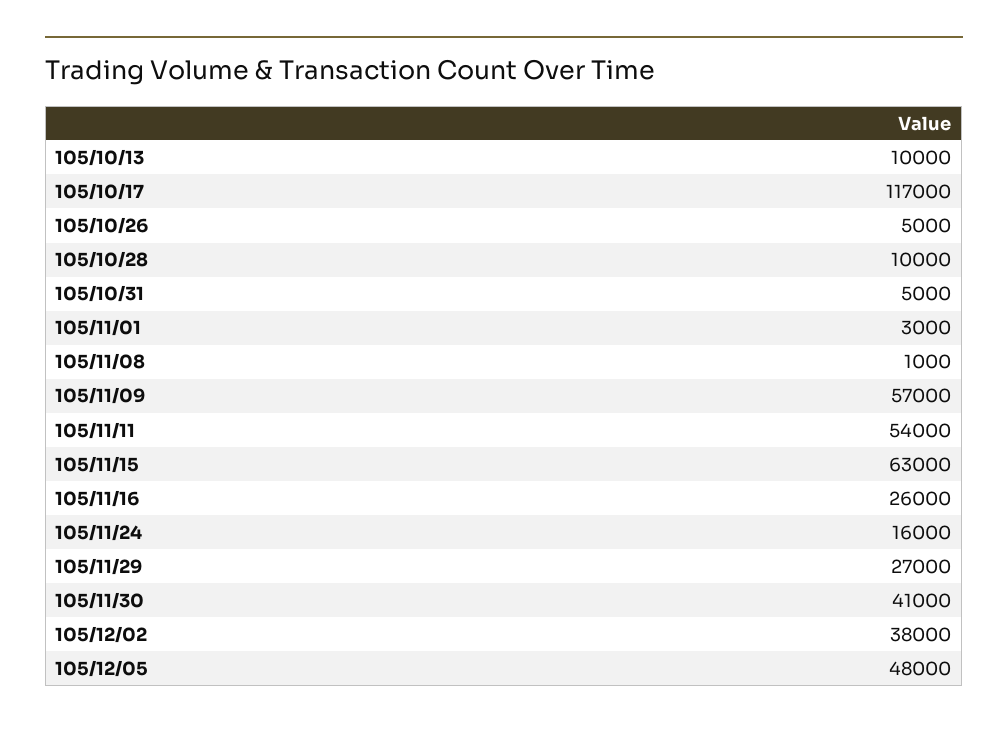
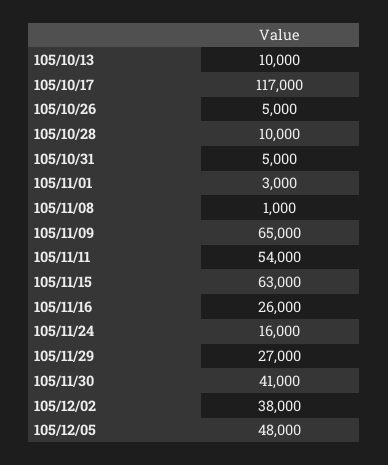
  {
    "105/10/13": 10000,
    "105/10/17": 117000,
    "105/10/26": 5000,
    "105/10/28": 10000,
    "105/10/31": 5000,
    "105/11/01": 3000,
    "105/11/08": 1000,
-   "105/11/09": 57000,
+   "105/11/09": 65000,
    "105/11/11": 54000,
    "105/11/15": 63000,
    "105/11/16": 26000,
    "105/11/24": 16000,
    "105/11/29": 27000,
    "105/11/30": 41000,
    "105/12/02": 38000,
    "105/12/05": 48000
  }

